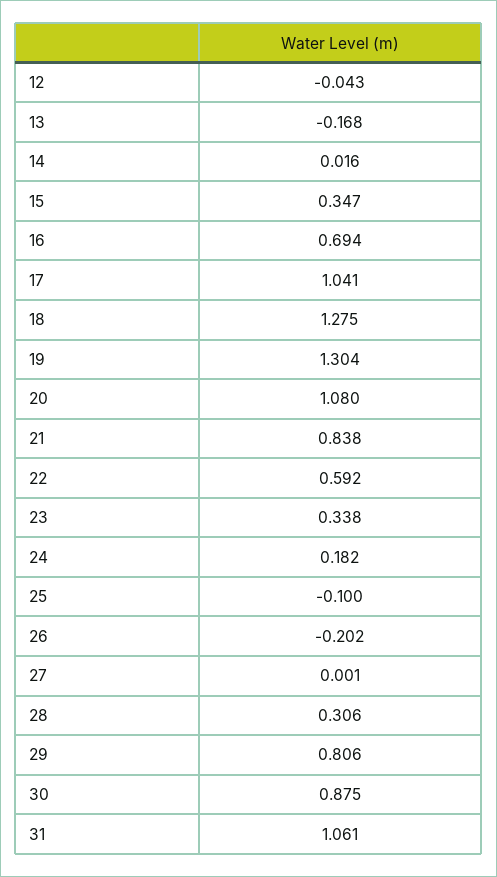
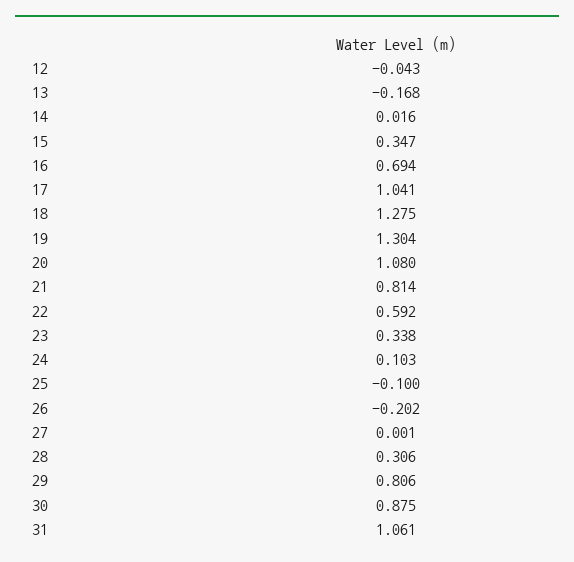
  {
    "12": -0.043,
    "13": -0.168,
    "14": 0.016,
    "15": 0.347,
    "16": 0.694,
    "17": 1.041,
    "18": 1.275,
    "19": 1.304,
    "20": 1.08,
-   "21": 0.838,
+   "21": 0.814,
    "22": 0.592,
    "23": 0.338,
-   "24": 0.182,
+   "24": 0.103,
    "25": -0.1,
    "26": -0.202,
    "27": 0.001,
    "28": 0.306,
    "29": 0.806,
    "30": 0.875,
    "31": 1.061
  }

